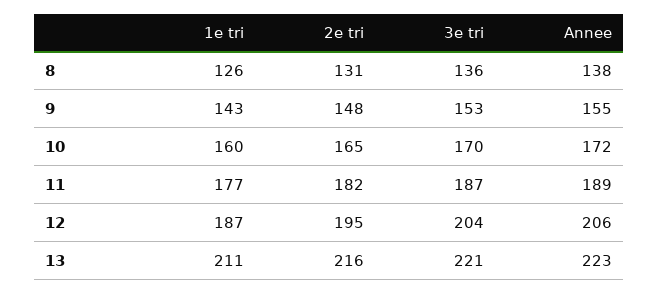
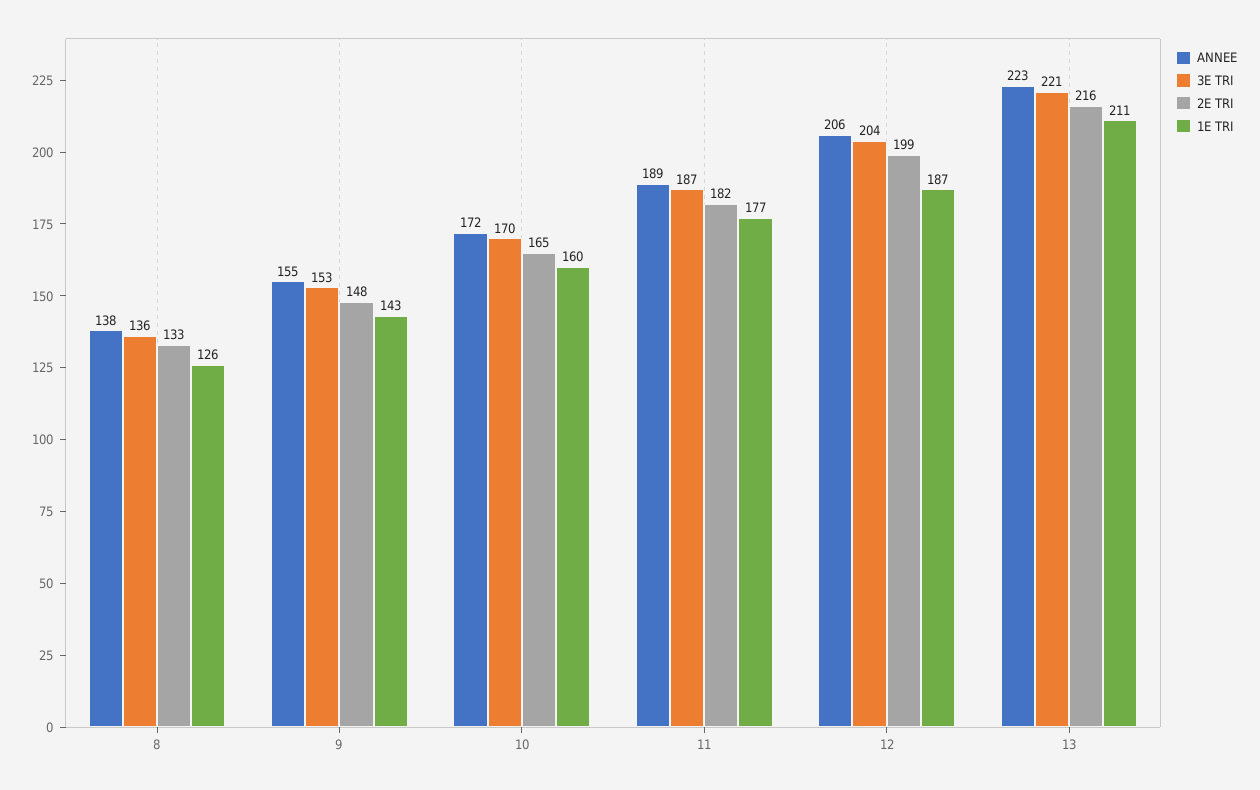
  {
    "1e tri": {
      "8": 126,
      "9": 143,
      "10": 160,
      "11": 177,
      "12": 187,
      "13": 211
    },
    "2e tri": {
-     "8": 131,
+     "8": 133,
      "9": 148,
      "10": 165,
      "11": 182,
-     "12": 195,
+     "12": 199,
      "13": 216
    },
    "3e tri": {
      "8": 136,
      "9": 153,
      "10": 170,
      "11": 187,
      "12": 204,
      "13": 221
    },
    "Annee": {
      "8": 138,
      "9": 155,
      "10": 172,
      "11": 189,
      "12": 206,
      "13": 223
    }
  }

